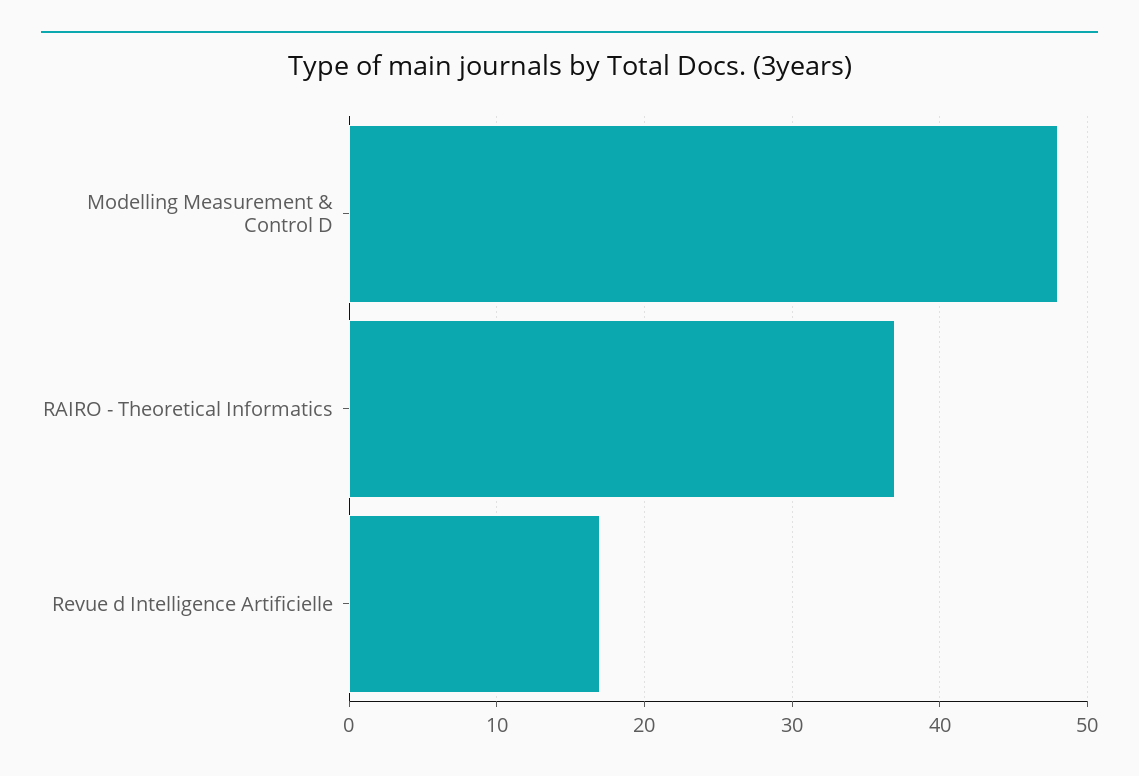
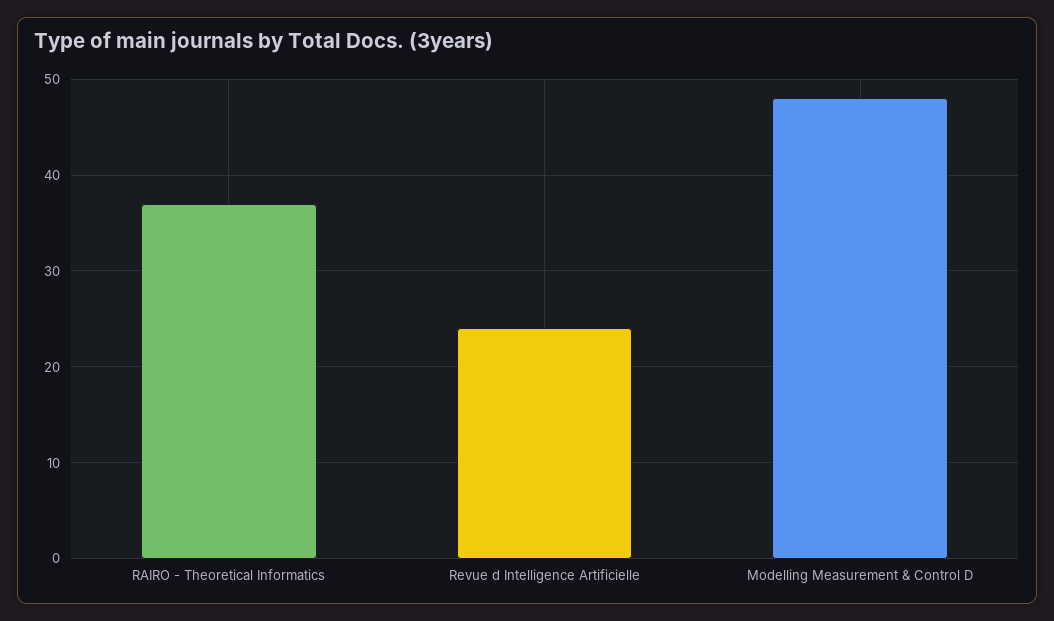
  {
    "Modelling Measurement & Control D": 48,
    "RAIRO - Theoretical Informatics": 37,
-   "Revue d Intelligence Artificielle": 17
+   "Revue d Intelligence Artificielle": 24
  }

